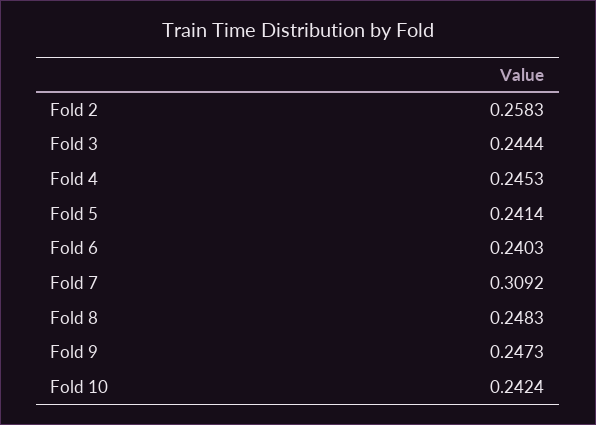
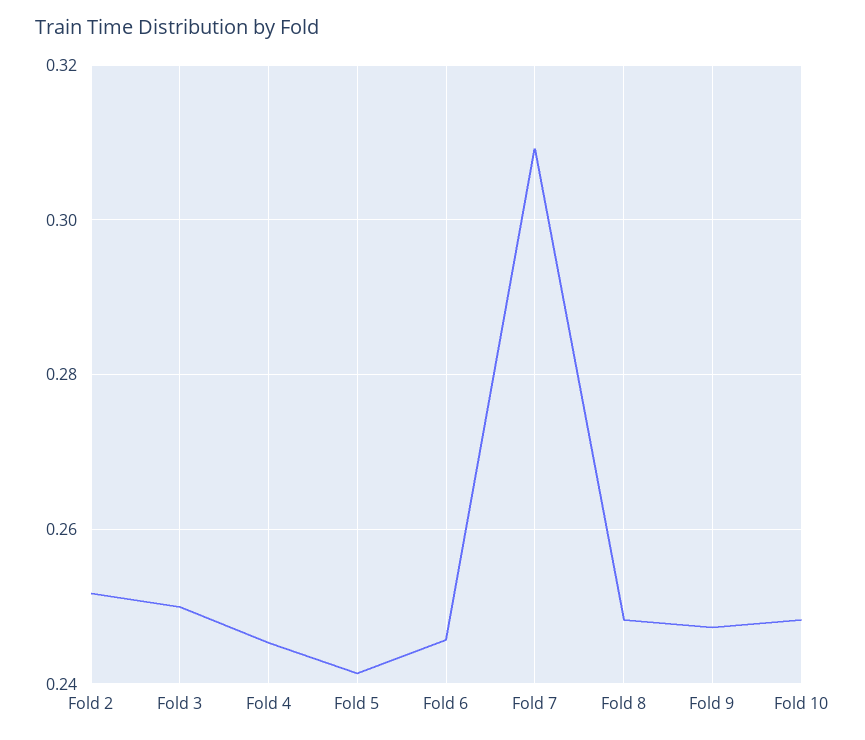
  {
-   "Fold 2": 0.2583,
+   "Fold 2": 0.252,
-   "Fold 3": 0.2444,
+   "Fold 3": 0.25,
    "Fold 4": 0.2453,
    "Fold 5": 0.2414,
-   "Fold 6": 0.2403,
+   "Fold 6": 0.246,
    "Fold 7": 0.3092,
    "Fold 8": 0.2483,
    "Fold 9": 0.2473,
-   "Fold 10": 0.2424
+   "Fold 10": 0.248
  }

